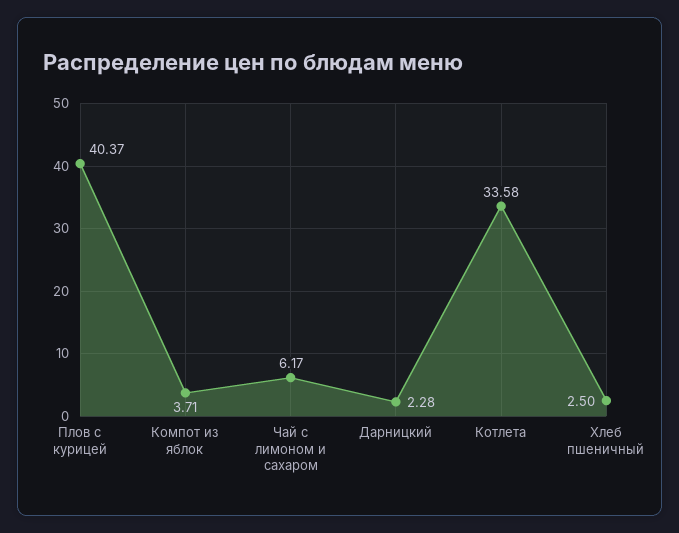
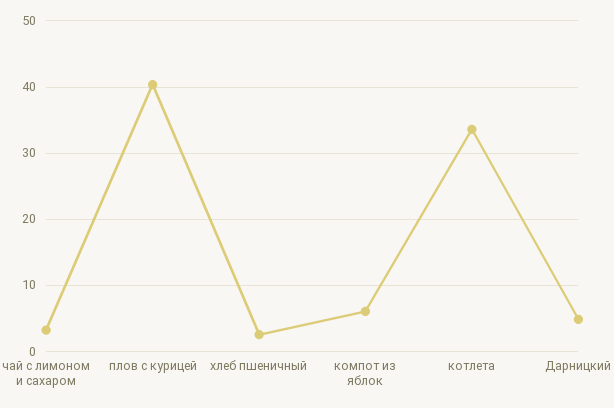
  {
    "Плов с курицей": 40.37,
-   "Компот из яблок": 3.71,
+   "Компот из яблок": 6,
-   "Чай с лимоном и сахаром": 6.17,
+   "Чай с лимоном и сахаром": 3,
-   "Дарницкий": 2.28,
+   "Дарницкий": 5,
    "Котлета": 33.58,
    "Хлеб пшеничный": 2.5
  }

